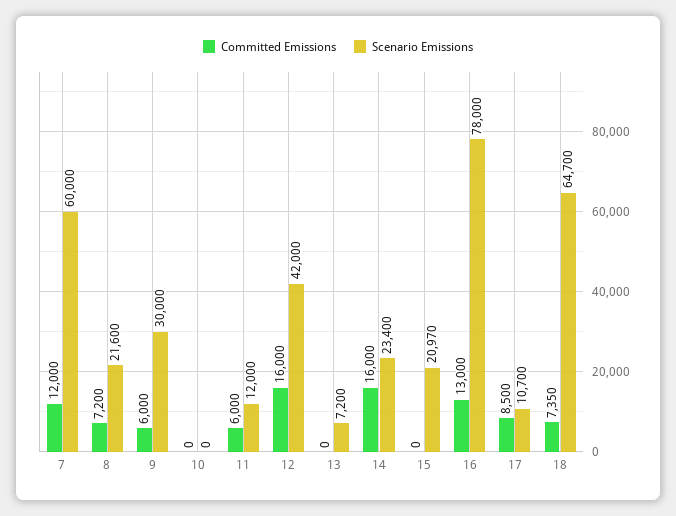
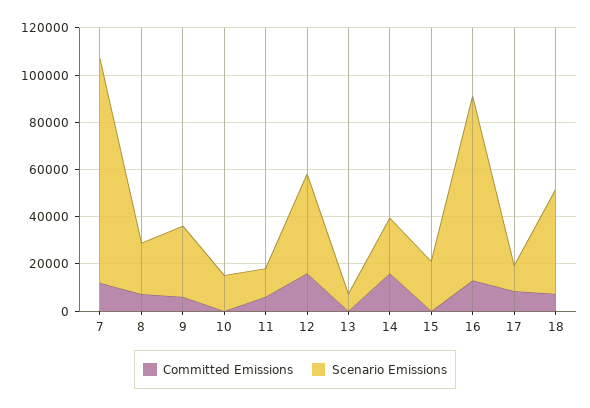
  {
    "Committed Emissions": {
      "7": 12000,
      "8": 7200,
      "9": 6000,
      "10": 0,
      "11": 6000,
      "12": 16000,
      "13": 0,
      "14": 16000,
      "15": 0,
      "16": 13000,
      "17": 8500,
      "18": 7350
    },
    "Scenario Emissions": {
-     "7": 60000,
+     "7": 95000,
      "8": 21600,
      "9": 30000,
-     "10": 0,
+     "10": 15000,
      "11": 12000,
      "12": 42000,
      "13": 7200,
      "14": 23400,
      "15": 20970,
      "16": 78000,
      "17": 10700,
-     "18": 64700
+     "18": 45000
    }
  }

